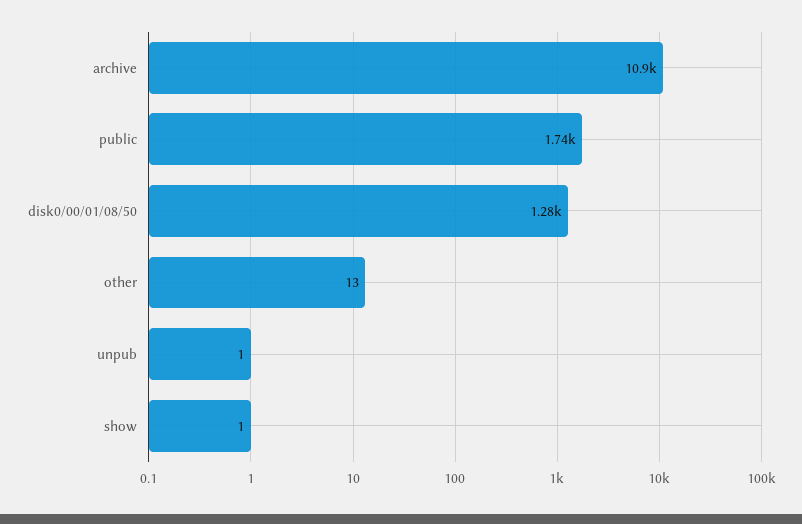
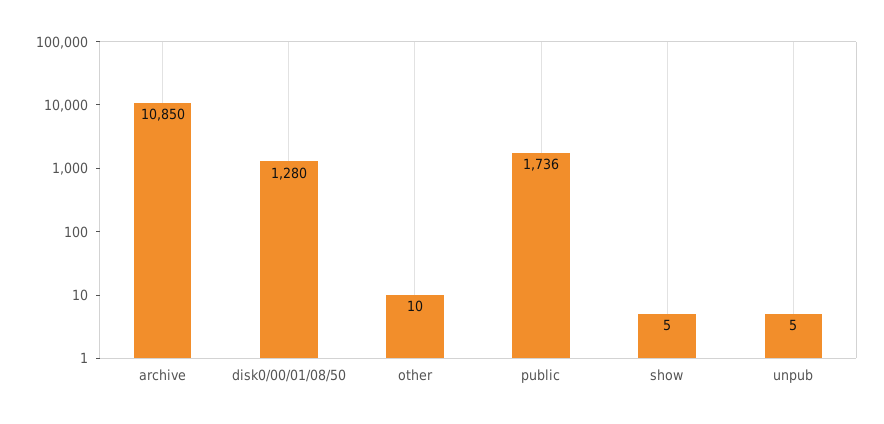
  {
    "archive": 10850,
    "public": 1736,
    "disk0/00/01/08/50": 1280,
-   "other": 13,
+   "other": 10,
-   "unpub": 1,
+   "unpub": 5,
-   "show": 1
+   "show": 5
  }

